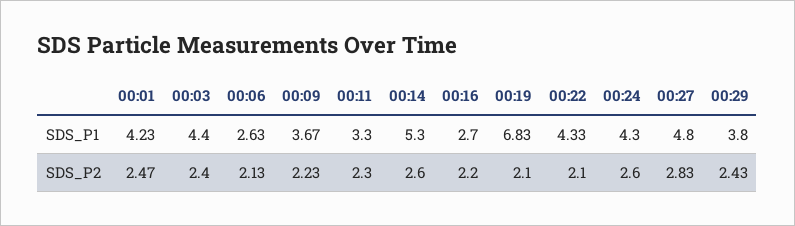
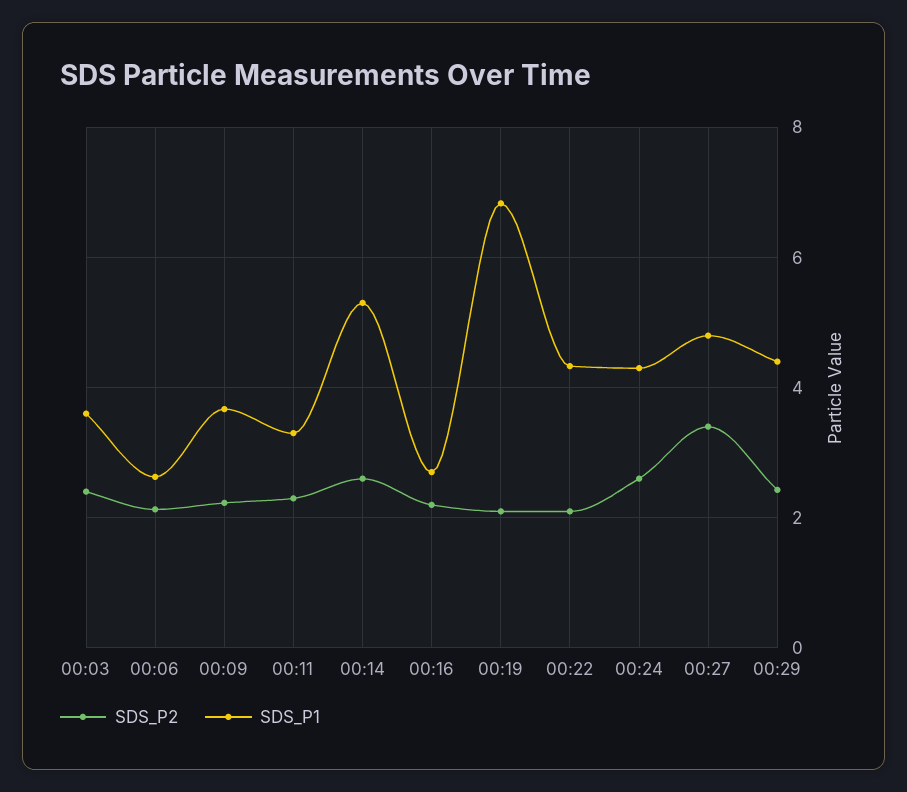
  {
    "SDS_P1": {
-     "00:01": 4.23,
-     "00:03": 4.4,
+     "00:03": 3.6,
      "00:06": 2.63,
      "00:09": 3.67,
      "00:11": 3.3,
      "00:14": 5.3,
      "00:16": 2.7,
      "00:19": 6.83,
      "00:22": 4.33,
      "00:24": 4.3,
      "00:27": 4.8,
-     "00:29": 3.8
+     "00:29": 4.4
    },
    "SDS_P2": {
-     "00:01": 2.47,
      "00:03": 2.4,
      "00:06": 2.13,
      "00:09": 2.23,
      "00:11": 2.3,
      "00:14": 2.6,
      "00:16": 2.2,
      "00:19": 2.1,
      "00:22": 2.1,
      "00:24": 2.6,
-     "00:27": 2.83,
+     "00:27": 3.4,
      "00:29": 2.43
    }
  }

